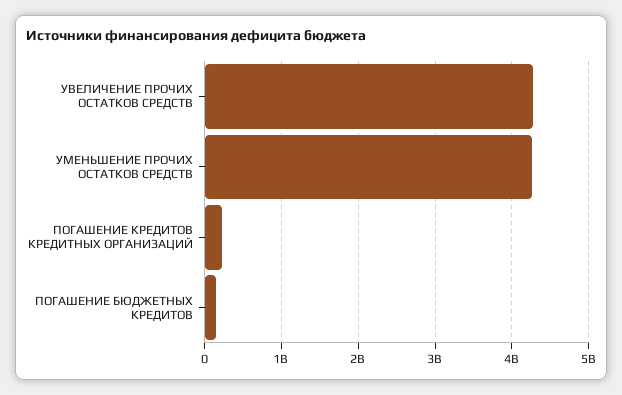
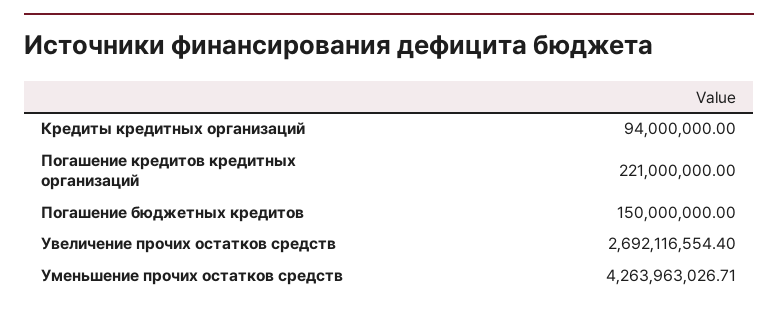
  {
-   "УВЕЛИЧЕНИЕ ПРОЧИХ ОСТАТКОВ СРЕДСТВ": 4300000000,
+   "УВЕЛИЧЕНИЕ ПРОЧИХ ОСТАТКОВ СРЕДСТВ": 2692116554.4,
    "УМЕНЬШЕНИЕ ПРОЧИХ ОСТАТКОВ СРЕДСТВ": 4263963026.71,
    "ПОГАШЕНИЕ КРЕДИТОВ КРЕДИТНЫХ ОРГАНИЗАЦИЙ": 221000000,
-   "ПОГАШЕНИЕ БЮДЖЕТНЫХ КРЕДИТОВ": 150000000
+   "ПОГАШЕНИЕ БЮДЖЕТНЫХ КРЕДИТОВ": 150000000,
+   "Кредиты кредитных организаций": 94000000
  }

